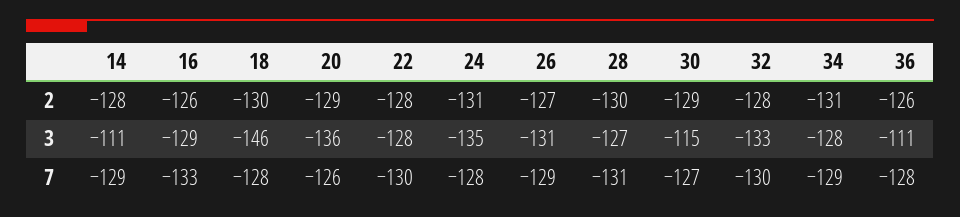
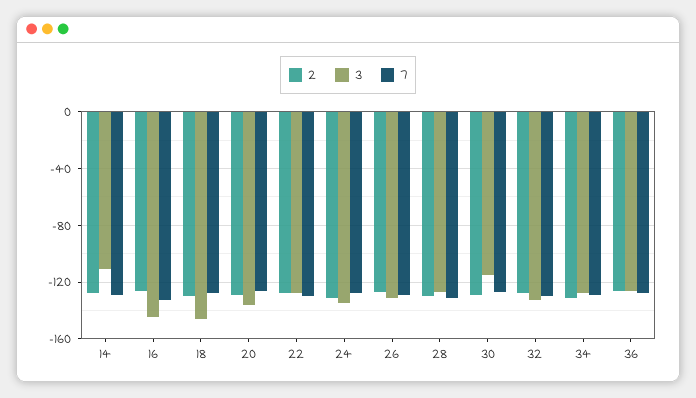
  {
    "2": {
      "14": -128,
      "16": -126,
      "18": -130,
      "20": -129,
      "22": -128,
      "24": -131,
      "26": -127,
      "28": -130,
      "30": -129,
      "32": -128,
      "34": -131,
      "36": -126
    },
    "3": {
      "14": -111,
-     "16": -129,
+     "16": -145,
      "18": -146,
      "20": -136,
      "22": -128,
      "24": -135,
      "26": -131,
      "28": -127,
      "30": -115,
      "32": -133,
      "34": -128,
-     "36": -111
+     "36": -125
    },
    "7": {
      "14": -129,
      "16": -133,
      "18": -128,
      "20": -126,
      "22": -130,
      "24": -128,
      "26": -129,
      "28": -131,
      "30": -127,
      "32": -130,
      "34": -129,
      "36": -128
    }
  }

